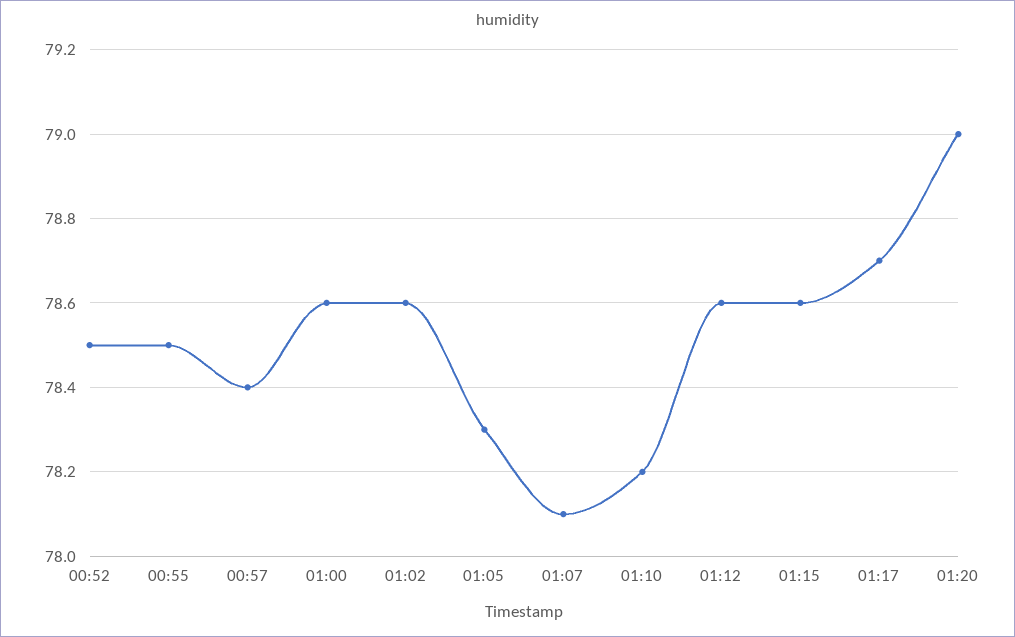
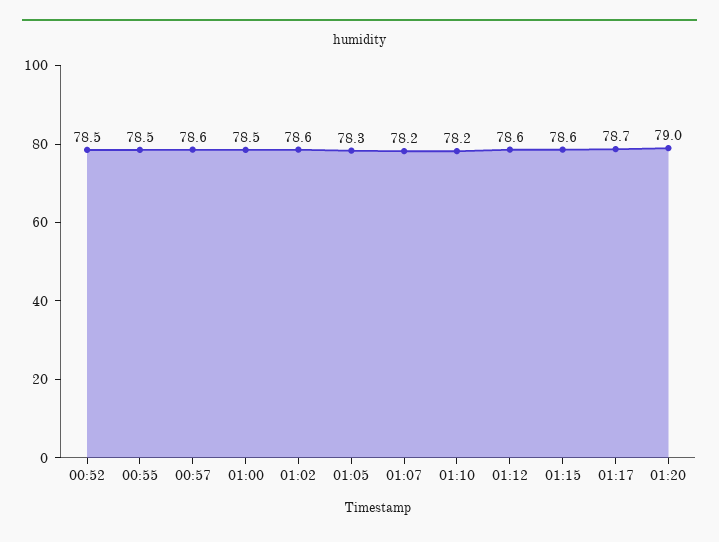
  {
    "00:52": 78.5,
    "00:55": 78.5,
-   "00:57": 78.4,
+   "00:57": 78.6,
-   "01:00": 78.6,
+   "01:00": 78.5,
    "01:02": 78.6,
    "01:05": 78.3,
-   "01:07": 78.1,
+   "01:07": 78.2,
    "01:10": 78.2,
    "01:12": 78.6,
    "01:15": 78.6,
    "01:17": 78.7,
    "01:20": 79
  }

